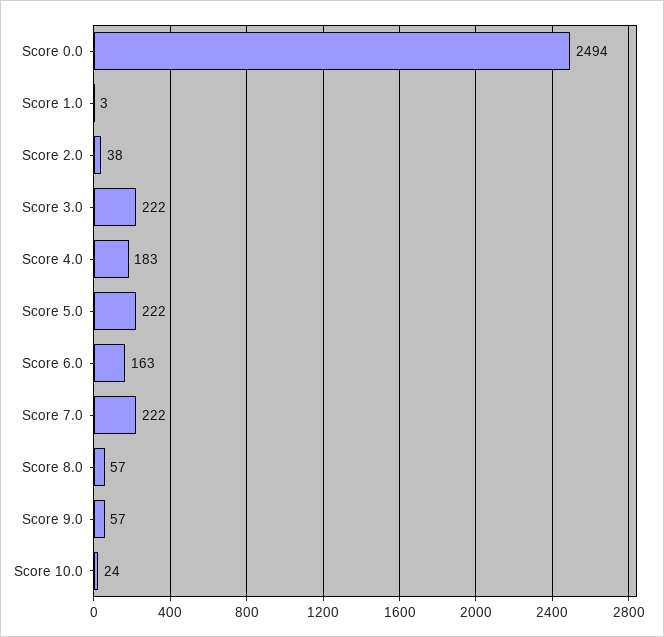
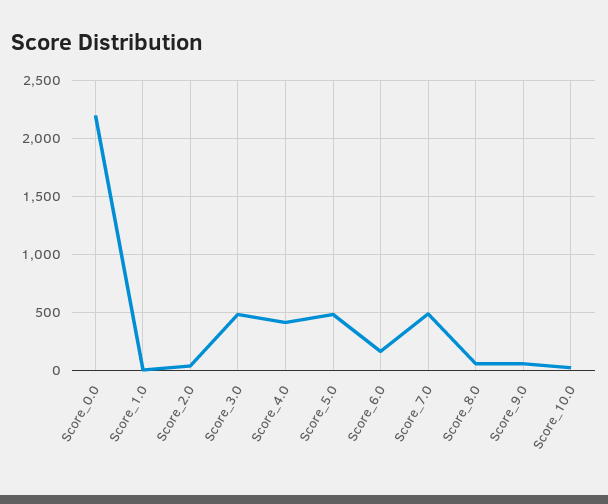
  {
-   "Score 0.0": 2494,
+   "Score 0.0": 2200,
    "Score 1.0": 3,
    "Score 2.0": 38,
-   "Score 3.0": 222,
+   "Score 3.0": 500,
-   "Score 4.0": 183,
+   "Score 4.0": 400,
-   "Score 5.0": 222,
+   "Score 5.0": 500,
    "Score 6.0": 163,
-   "Score 7.0": 222,
+   "Score 7.0": 500,
    "Score 8.0": 57,
    "Score 9.0": 57,
    "Score 10.0": 24
  }

